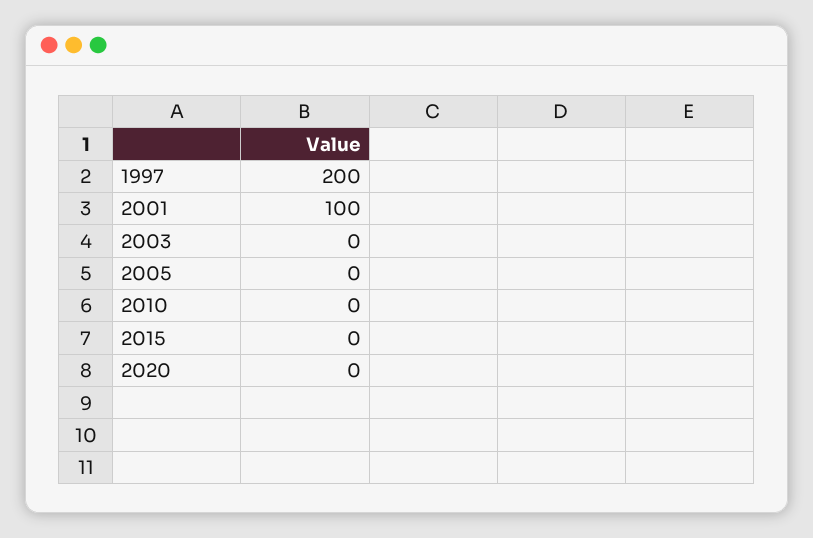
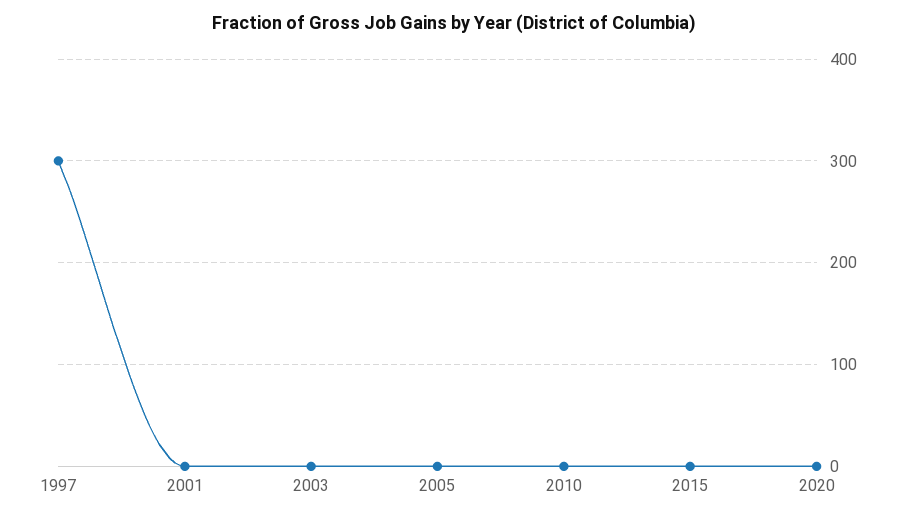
  {
-   "1997": 200,
+   "1997": 300,
-   "2001": 100,
+   "2001": 0,
    "2003": 0,
    "2005": 0,
    "2010": 0,
    "2015": 0,
    "2020": 0
  }

